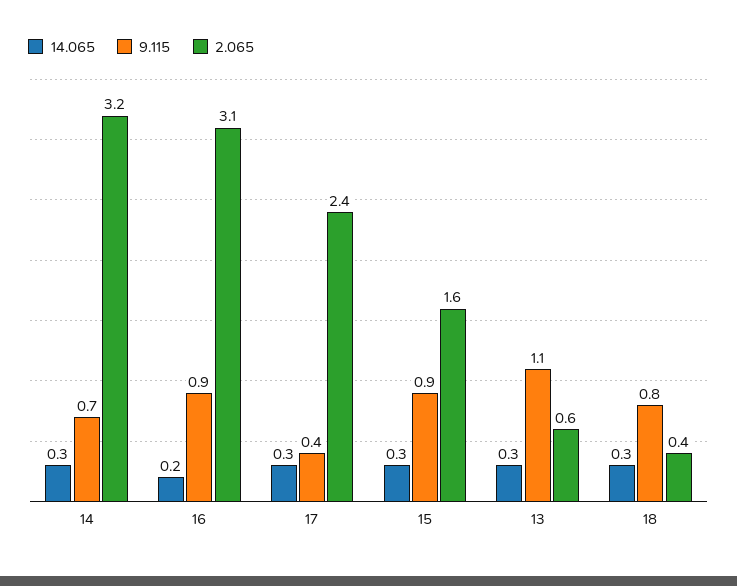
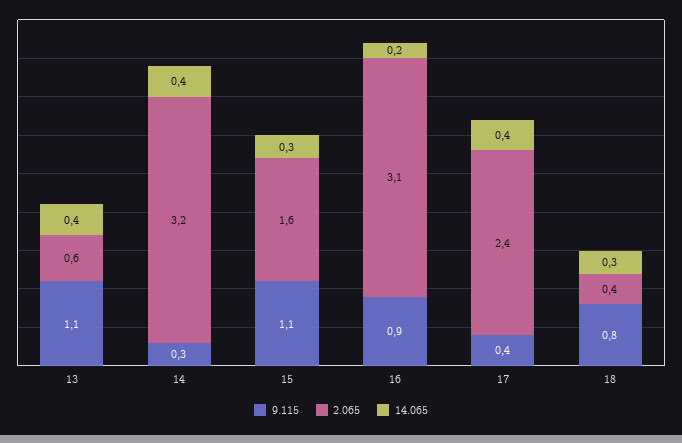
  {
    "14.065": {
-     "14": 0.3,
+     "14": 0.4,
      "16": 0.2,
-     "17": 0.3,
+     "17": 0.4,
      "15": 0.3,
-     "13": 0.3,
+     "13": 0.4,
      "18": 0.3
    },
    "9.115": {
-     "14": 0.7,
+     "14": 0.3,
      "16": 0.9,
      "17": 0.4,
-     "15": 0.9,
+     "15": 1.1,
      "13": 1.1,
      "18": 0.8
    },
    "2.065": {
      "14": 3.2,
      "16": 3.1,
      "17": 2.4,
      "15": 1.6,
      "13": 0.6,
      "18": 0.4
    }
  }

